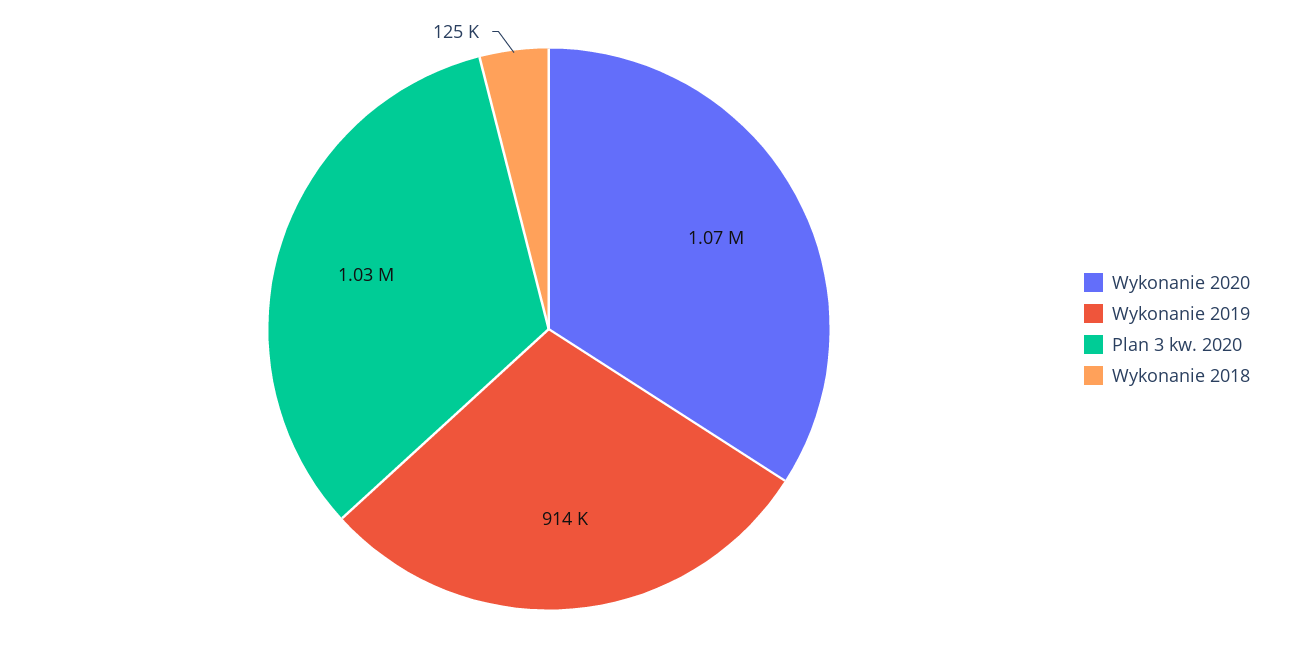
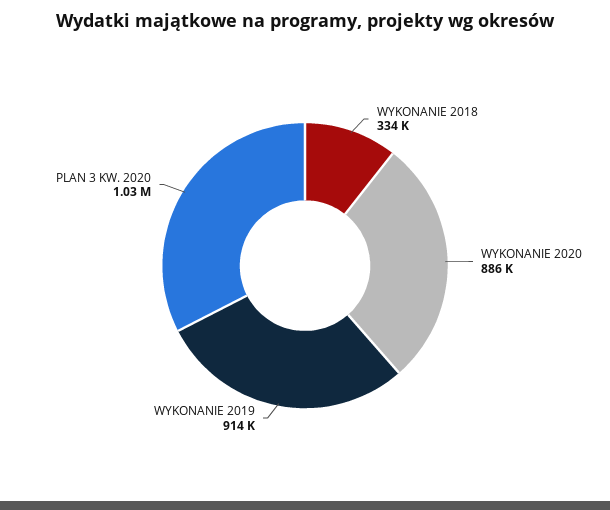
  {
-   "Wykonanie 2020": 1070000,
+   "Wykonanie 2020": 886000,
    "Wykonanie 2019": 914000,
    "Plan 3 kw. 2020": 1030000,
-   "Wykonanie 2018": 125000
+   "Wykonanie 2018": 334000
  }

